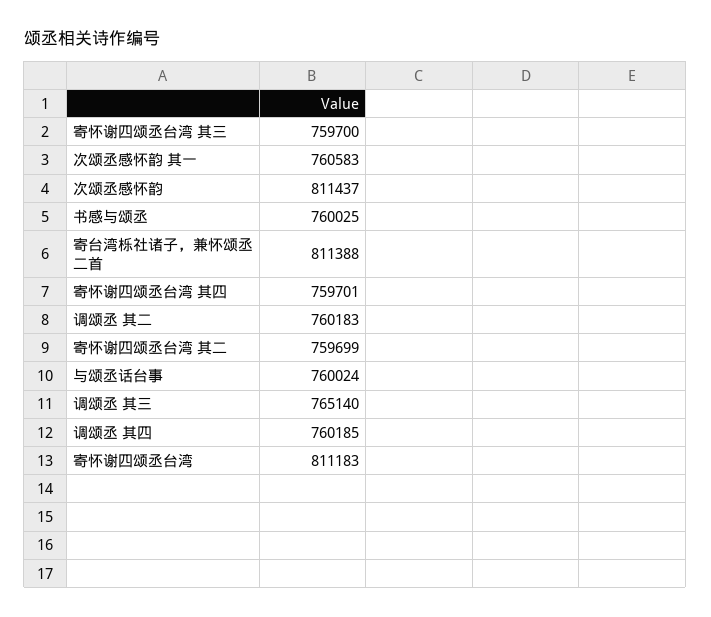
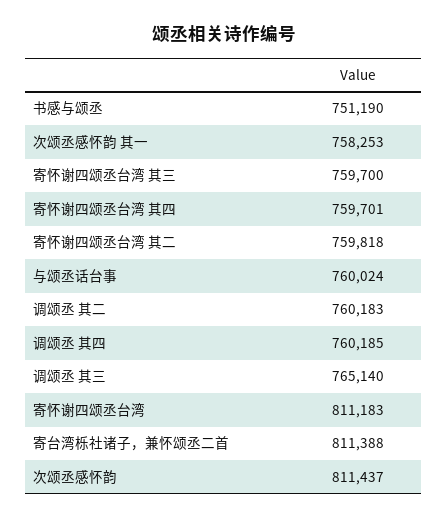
  {
    "寄怀谢四颂丞台湾 其三": 759700,
-   "次颂丞感怀韵 其一": 760583,
+   "次颂丞感怀韵 其一": 758253,
    "次颂丞感怀韵": 811437,
-   "书感与颂丞": 760025,
+   "书感与颂丞": 751190,
    "寄台湾栎社诸子，兼怀颂丞二首": 811388,
    "寄怀谢四颂丞台湾 其四": 759701,
    "调颂丞 其二": 760183,
-   "寄怀谢四颂丞台湾 其二": 759699,
+   "寄怀谢四颂丞台湾 其二": 759818,
    "与颂丞话台事": 760024,
    "调颂丞 其三": 765140,
    "调颂丞 其四": 760185,
    "寄怀谢四颂丞台湾": 811183
  }

